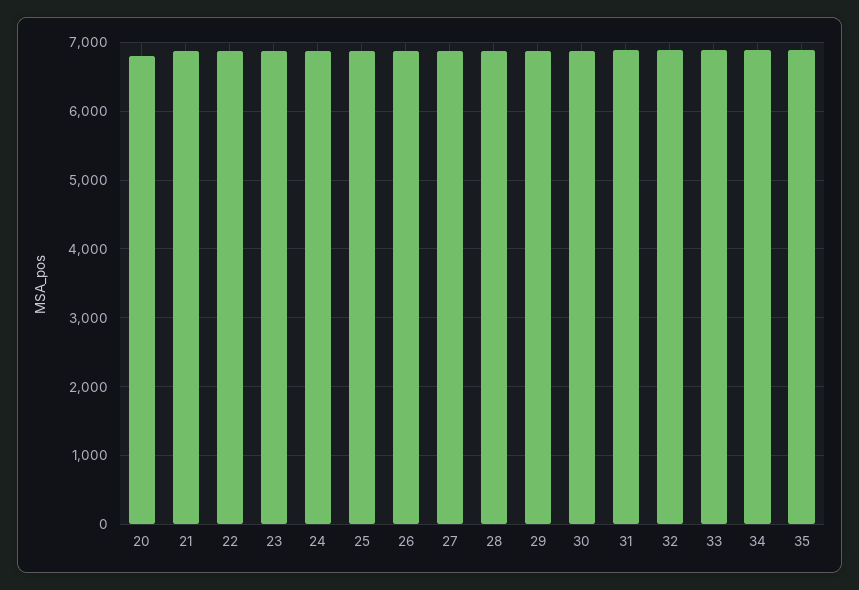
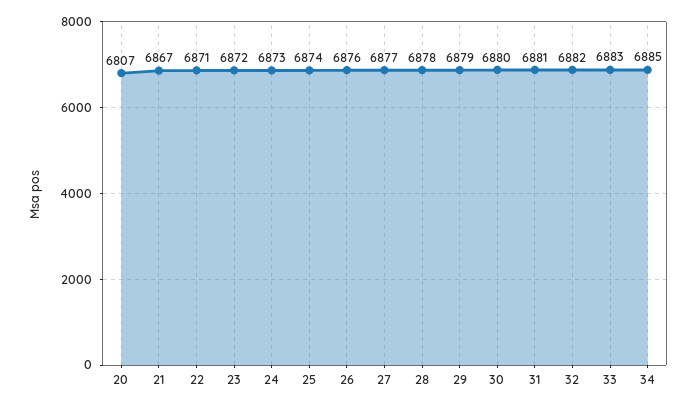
  {
    "20": 6807,
    "21": 6867,
    "22": 6871,
    "23": 6872,
    "24": 6873,
    "25": 6874,
    "26": 6876,
    "27": 6877,
    "28": 6878,
    "29": 6879,
    "30": 6880,
    "31": 6881,
    "32": 6882,
    "33": 6883,
-   "34": 6885,
+   "34": 6885
-   "35": 6900
  }

